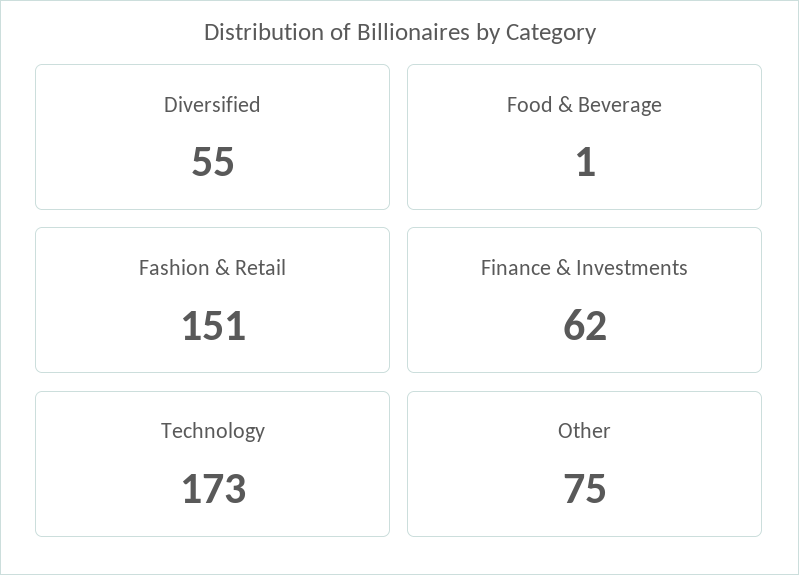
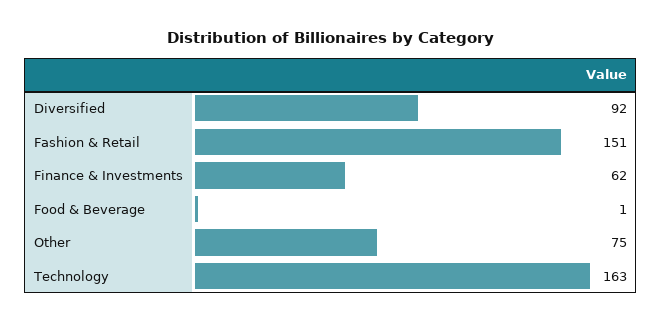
  {
-   "Diversified": 55,
+   "Diversified": 92,
    "Food & Beverage": 1,
    "Fashion & Retail": 151,
    "Finance & Investments": 62,
-   "Technology": 173,
+   "Technology": 163,
    "Other": 75
  }

